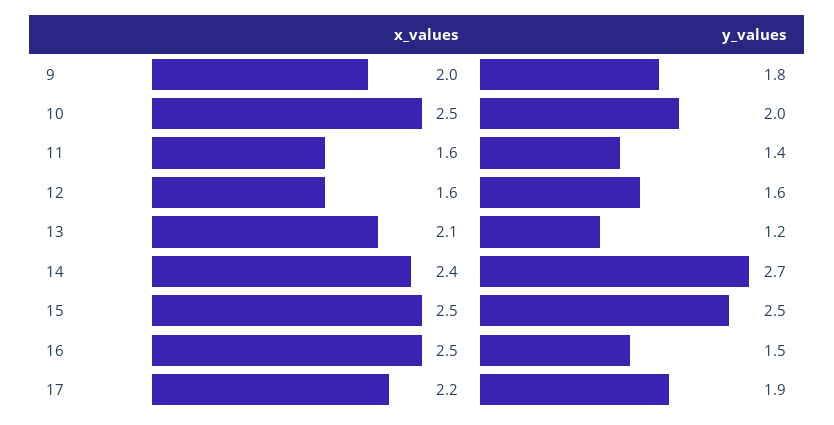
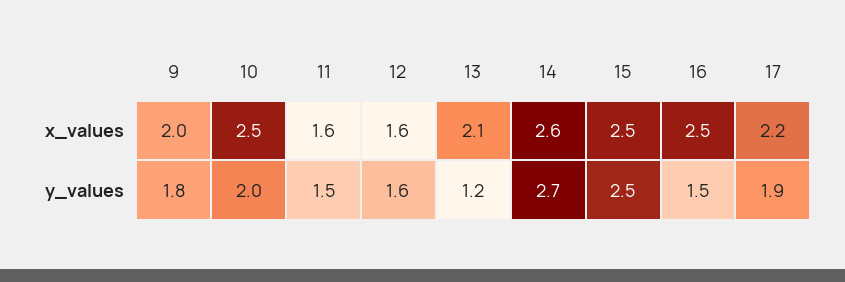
  {
    "x_values": {
      "9": 2,
      "10": 2.5,
      "11": 1.6,
      "12": 1.6,
      "13": 2.1,
-     "14": 2.4,
+     "14": 2.6,
      "15": 2.5,
      "16": 2.5,
      "17": 2.2
    },
    "y_values": {
      "9": 1.8,
      "10": 2,
-     "11": 1.4,
+     "11": 1.5,
      "12": 1.6,
      "13": 1.2,
      "14": 2.7,
      "15": 2.5,
      "16": 1.5,
      "17": 1.9
    }
  }

